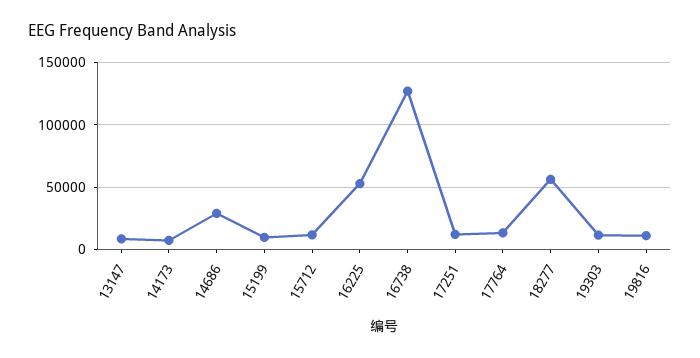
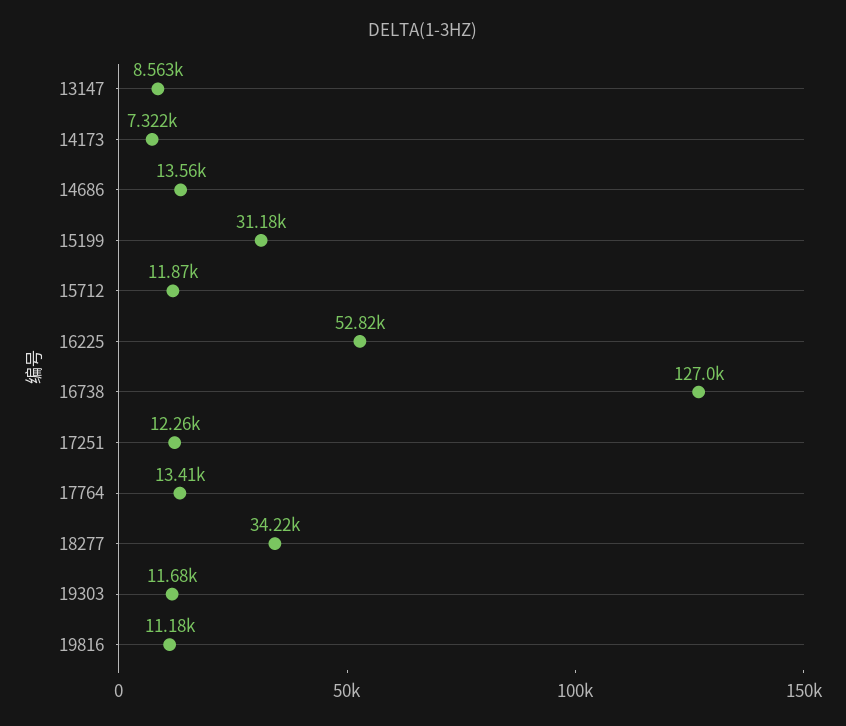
  {
    "13147": 8563,
    "14173": 7322,
-   "14686": 30000,
+   "14686": 13560,
-   "15199": 10000,
+   "15199": 31180,
    "15712": 11870,
    "16225": 52820,
    "16738": 127000,
    "17251": 12260,
    "17764": 13410,
-   "18277": 55000,
+   "18277": 34220,
    "19303": 11680,
    "19816": 11180
  }

